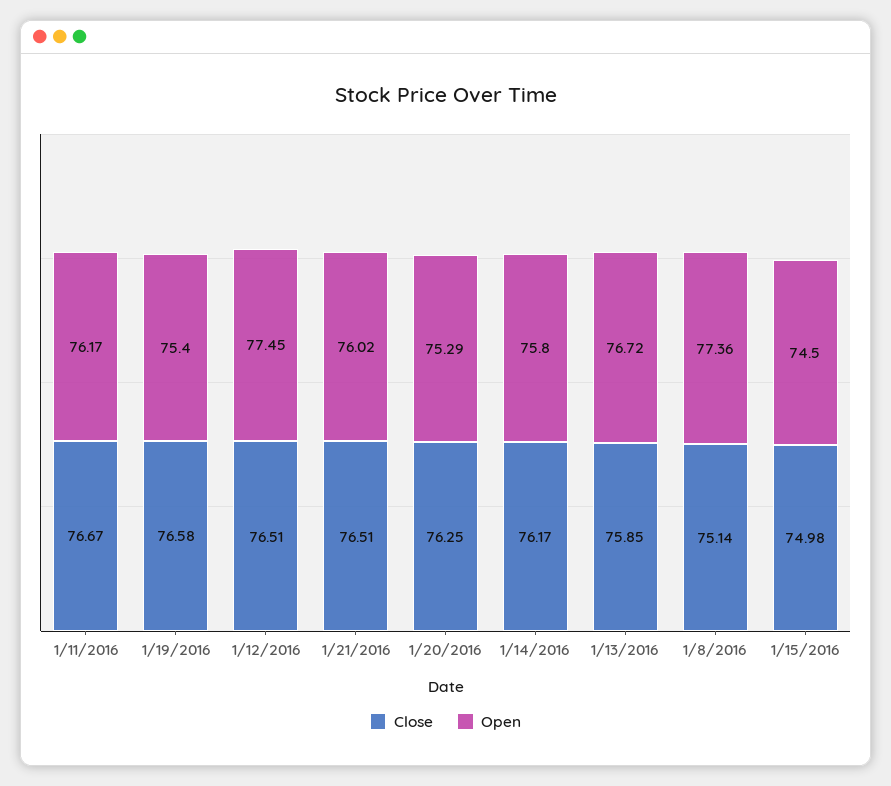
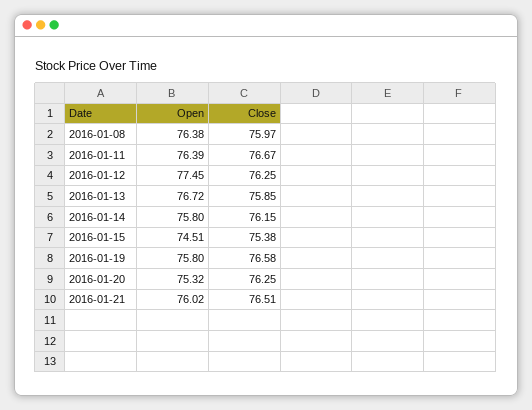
  {
    "Close": {
      "1/11/2016": 76.67,
      "1/19/2016": 76.58,
-     "1/12/2016": 76.51,
+     "1/12/2016": 76.25,
      "1/21/2016": 76.51,
      "1/20/2016": 76.25,
-     "1/14/2016": 76.17,
+     "1/14/2016": 76.15,
      "1/13/2016": 75.85,
-     "1/8/2016": 75.14,
+     "1/8/2016": 75.97,
-     "1/15/2016": 74.98
+     "1/15/2016": 75.38
    },
    "Open": {
-     "1/11/2016": 76.17,
+     "1/11/2016": 76.39,
-     "1/19/2016": 75.4,
+     "1/19/2016": 75.8,
      "1/12/2016": 77.45,
      "1/21/2016": 76.02,
-     "1/20/2016": 75.29,
+     "1/20/2016": 75.32,
      "1/14/2016": 75.8,
      "1/13/2016": 76.72,
-     "1/8/2016": 77.36,
+     "1/8/2016": 76.38,
-     "1/15/2016": 74.5
+     "1/15/2016": 74.51
    }
  }

